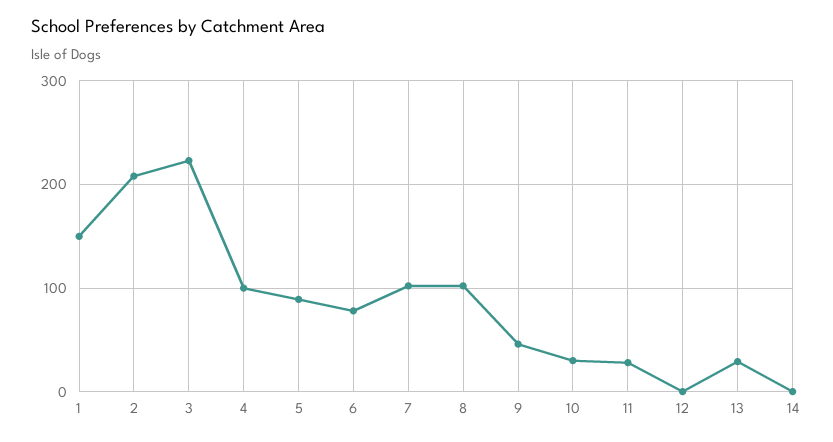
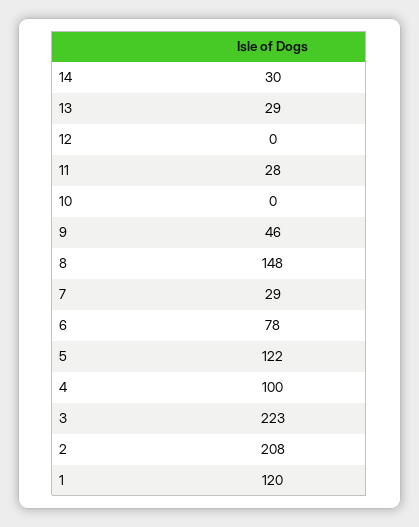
  {
-   "1": 150,
+   "1": 120,
    "2": 208,
    "3": 223,
    "4": 100,
-   "5": 90,
+   "5": 122,
    "6": 78,
-   "7": 100,
+   "7": 29,
-   "8": 100,
+   "8": 148,
    "9": 46,
-   "10": 30,
+   "10": 0,
    "11": 28,
    "12": 0,
    "13": 29,
-   "14": 0
+   "14": 30
  }

